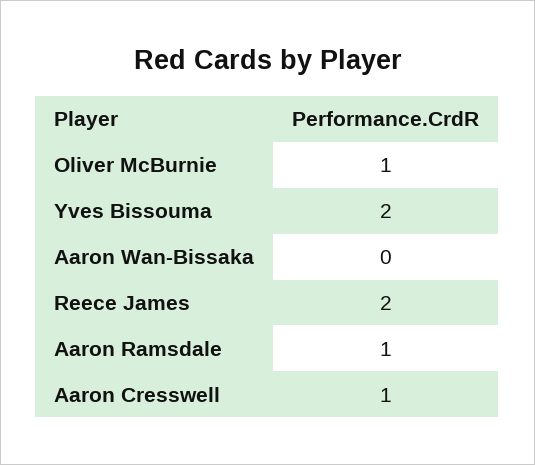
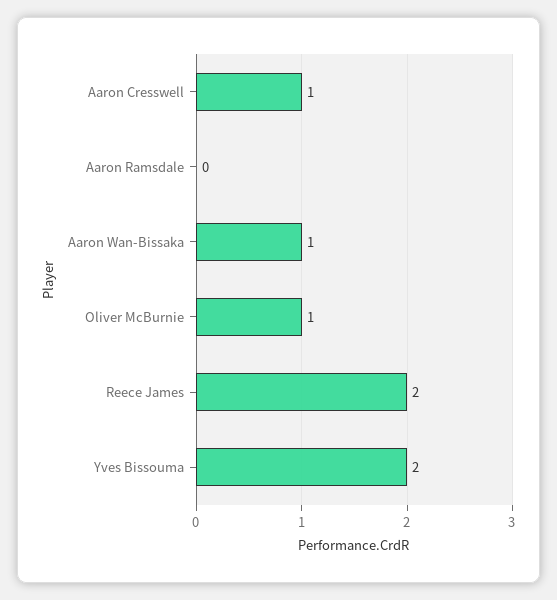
  {
    "Oliver McBurnie": 1,
    "Yves Bissouma": 2,
-   "Aaron Wan-Bissaka": 0,
+   "Aaron Wan-Bissaka": 1,
    "Reece James": 2,
-   "Aaron Ramsdale": 1,
+   "Aaron Ramsdale": 0,
    "Aaron Cresswell": 1
  }

